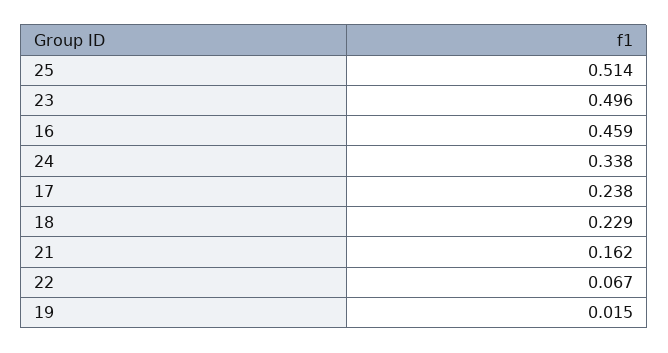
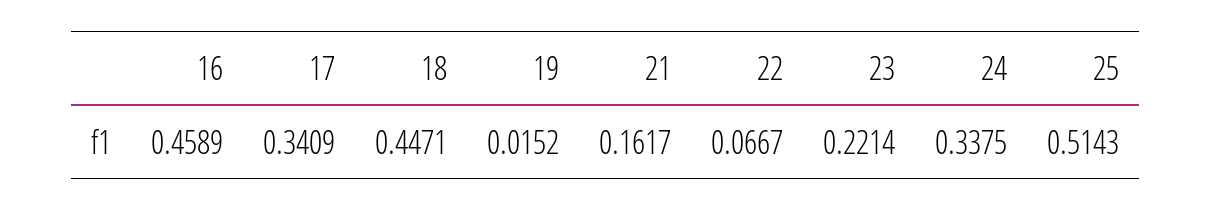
  {
    "25": 0.5143,
-   "23": 0.496,
+   "23": 0.2214,
    "16": 0.4589,
    "24": 0.3375,
-   "17": 0.238,
+   "17": 0.3409,
-   "18": 0.229,
+   "18": 0.4471,
    "21": 0.1617,
    "22": 0.0667,
    "19": 0.0152
  }

